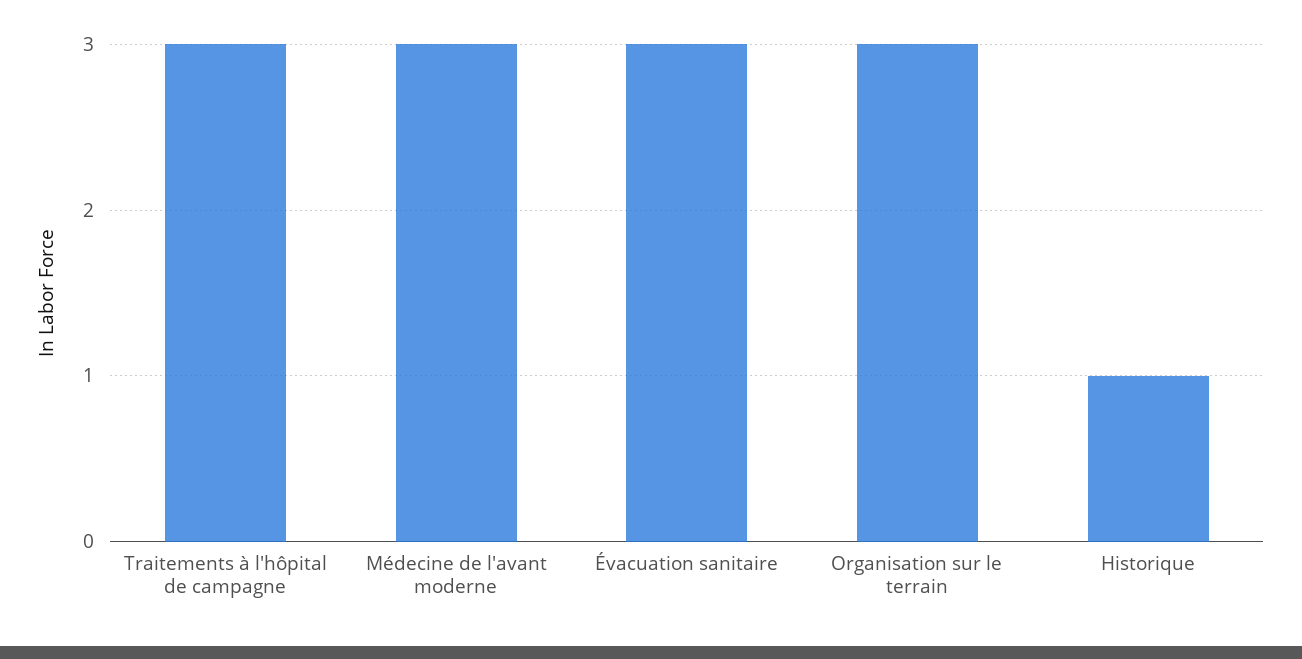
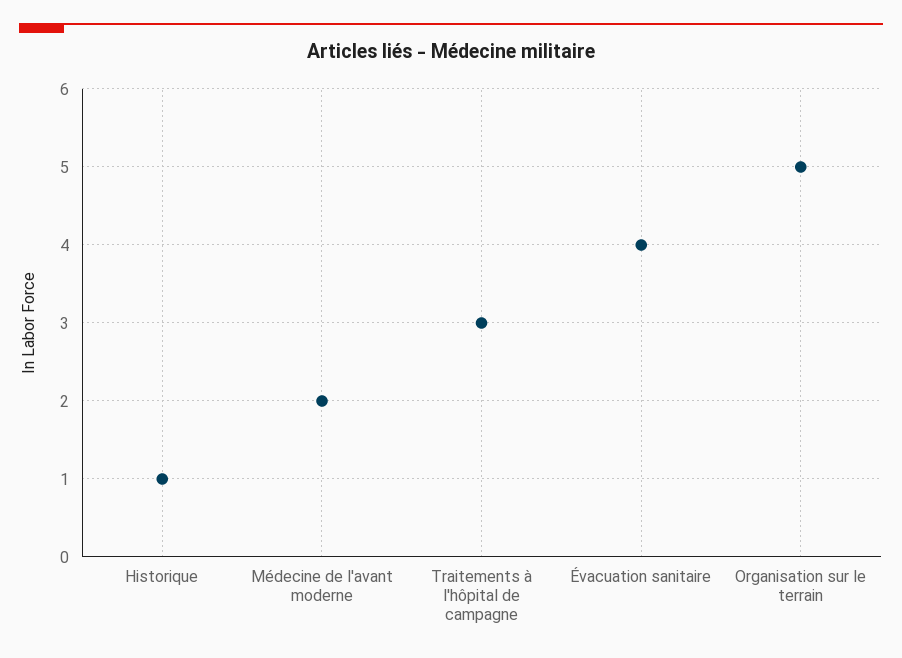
  {
    "Traitements à l'hôpital de campagne": 3,
-   "Médecine de l'avant moderne": 3,
+   "Médecine de l'avant moderne": 2,
-   "Évacuation sanitaire": 3,
+   "Évacuation sanitaire": 4,
-   "Organisation sur le terrain": 3,
+   "Organisation sur le terrain": 5,
    "Historique": 1
  }

